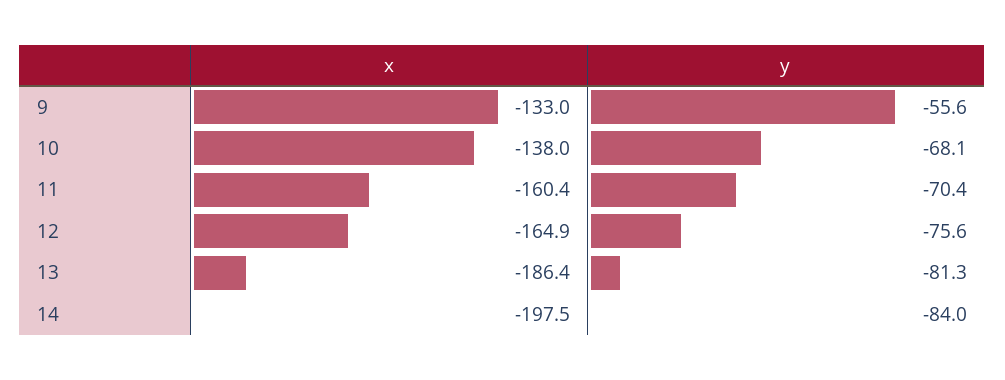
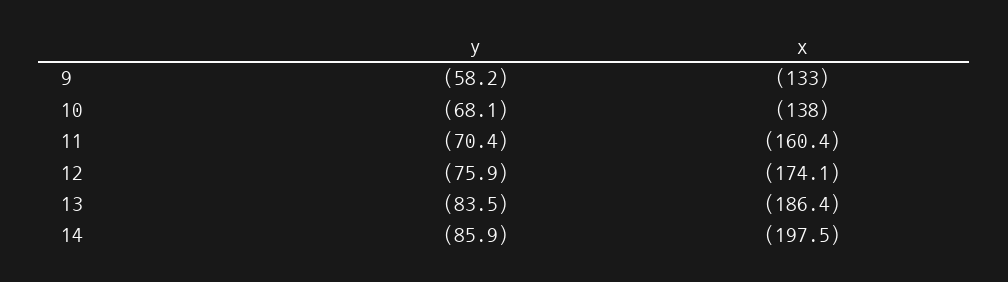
  {
    "x": {
      "9": -133,
      "10": -138,
      "11": -160.4,
-     "12": -164.9,
+     "12": -174.1,
      "13": -186.4,
      "14": -197.5
    },
    "y": {
-     "9": -55.6,
+     "9": -58.2,
      "10": -68.1,
      "11": -70.4,
-     "12": -75.6,
+     "12": -75.9,
-     "13": -81.3,
+     "13": -83.5,
-     "14": -84
+     "14": -85.9
    }
  }

